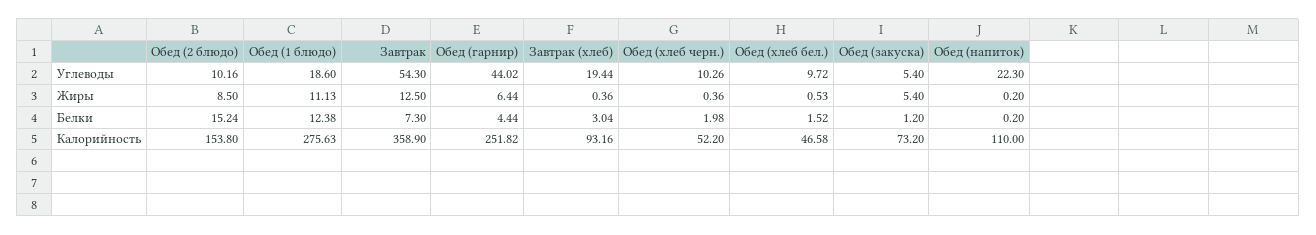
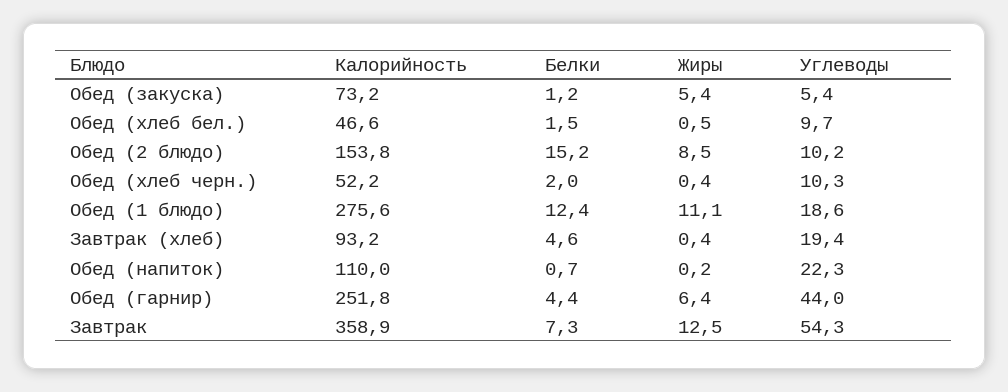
  {
    "Обед (2 блюдо)": {
      "Углеводы": 10.16,
      "Жиры": 8.5,
      "Белки": 15.24,
      "Калорийность": 153.8
    },
    "Обед (1 блюдо)": {
      "Углеводы": 18.6,
      "Жиры": 11.13,
      "Белки": 12.38,
      "Калорийность": 275.63
    },
    "Завтрак": {
      "Углеводы": 54.3,
      "Жиры": 12.5,
      "Белки": 7.3,
      "Калорийность": 358.9
    },
    "Обед (гарнир)": {
      "Углеводы": 44.02,
      "Жиры": 6.44,
      "Белки": 4.44,
      "Калорийность": 251.82
    },
    "Завтрак (хлеб)": {
      "Углеводы": 19.44,
      "Жиры": 0.36,
-     "Белки": 3.04,
+     "Белки": 4.6,
      "Калорийность": 93.16
    },
    "Обед (хлеб черн.)": {
      "Углеводы": 10.26,
      "Жиры": 0.36,
      "Белки": 1.98,
      "Калорийность": 52.2
    },
    "Обед (хлеб бел.)": {
      "Углеводы": 9.72,
      "Жиры": 0.53,
      "Белки": 1.52,
      "Калорийность": 46.58
    },
    "Обед (закуска)": {
      "Углеводы": 5.4,
      "Жиры": 5.4,
      "Белки": 1.2,
      "Калорийность": 73.2
    },
    "Обед (напиток)": {
      "Углеводы": 22.3,
      "Жиры": 0.2,
-     "Белки": 0.2,
+     "Белки": 0.7,
      "Калорийность": 110
    }
  }

